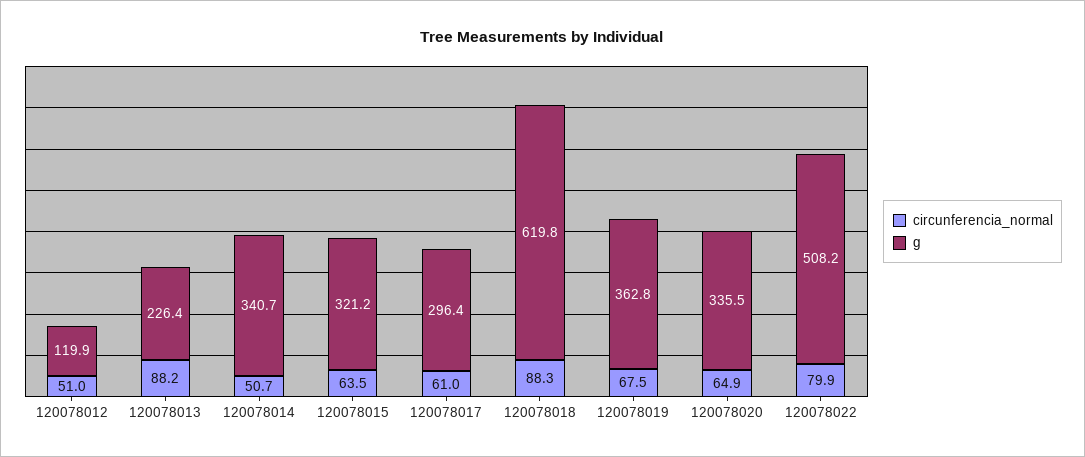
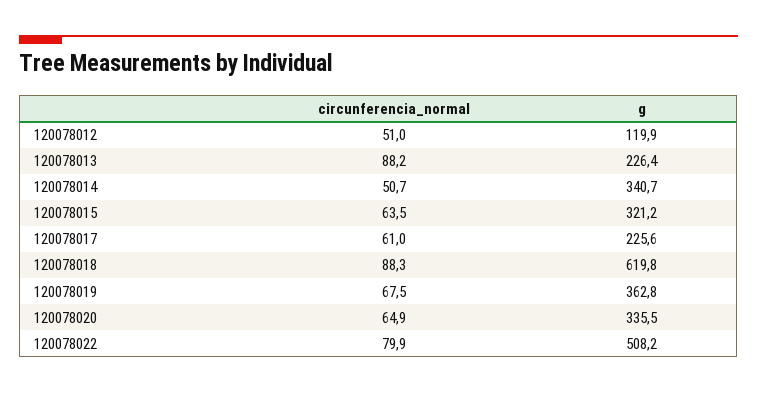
  {
    "circunferencia_normal": {
      "120078012": 51,
      "120078013": 88.2,
      "120078014": 50.7,
      "120078015": 63.5,
      "120078017": 61,
      "120078018": 88.3,
      "120078019": 67.5,
      "120078020": 64.9,
      "120078022": 79.9
    },
    "g": {
      "120078012": 119.9,
      "120078013": 226.4,
      "120078014": 340.7,
      "120078015": 321.2,
-     "120078017": 296.4,
+     "120078017": 225.6,
      "120078018": 619.8,
      "120078019": 362.8,
      "120078020": 335.5,
      "120078022": 508.2
    }
  }

